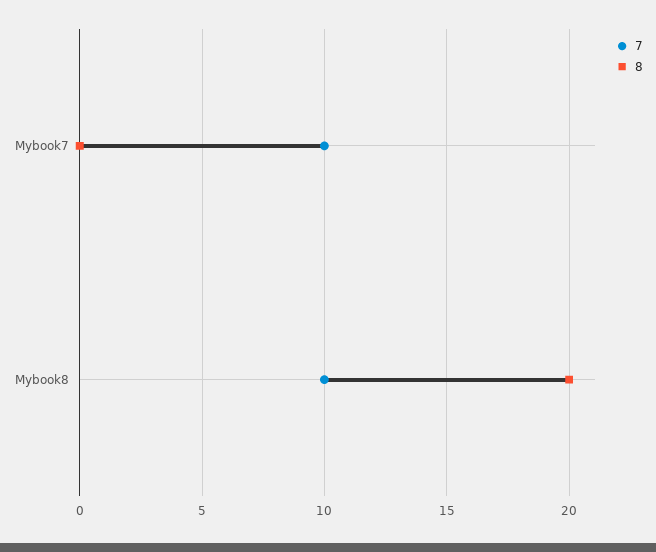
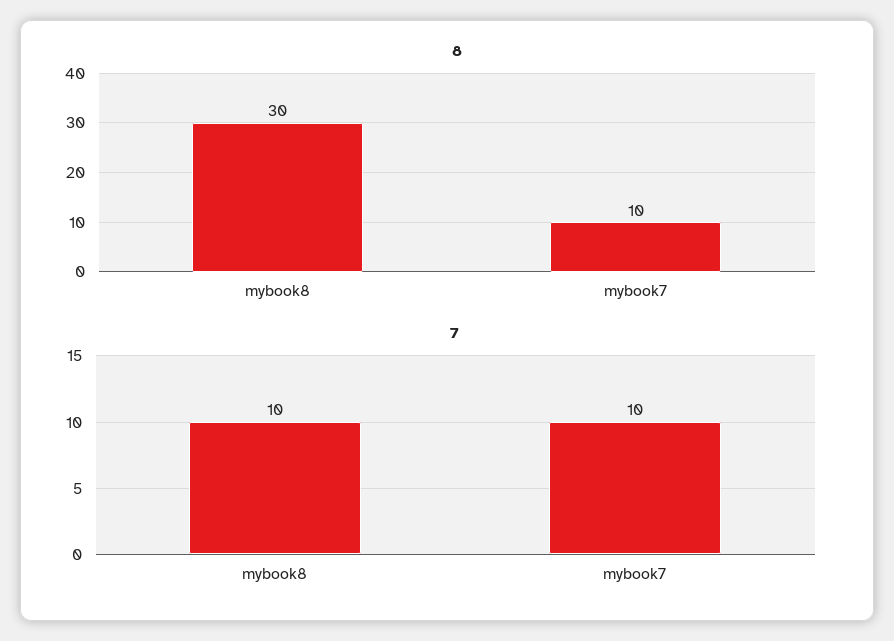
  {
    "7": {
      "Mybook7": 10,
      "Mybook8": 10
    },
    "8": {
-     "Mybook7": 0,
+     "Mybook7": 10,
-     "Mybook8": 20
+     "Mybook8": 30
    }
  }

